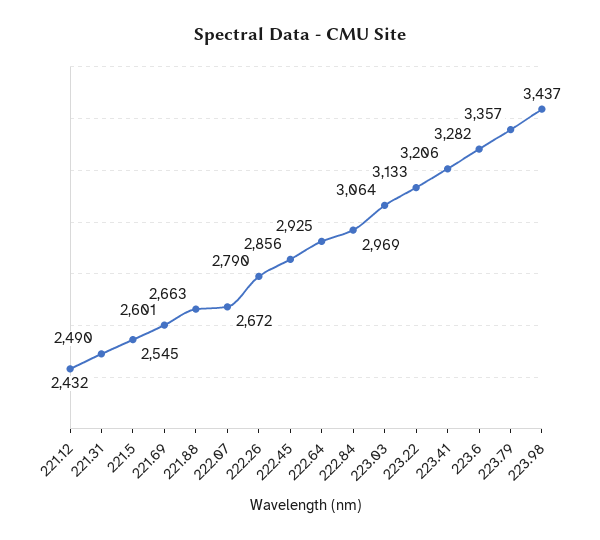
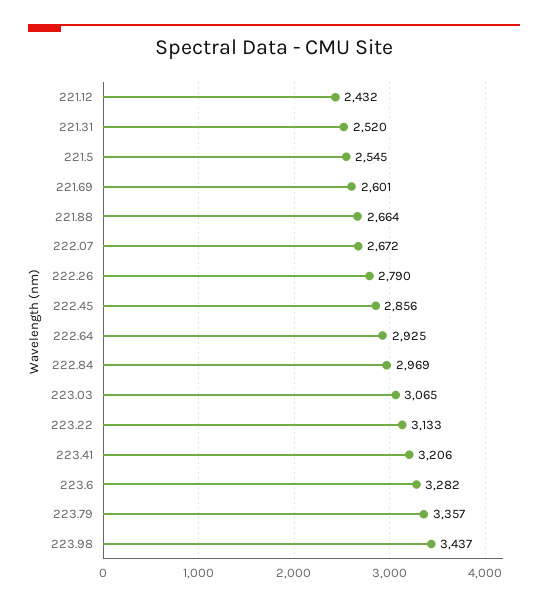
  {
    "221.12": 2432,
-   "221.31": 2490,
+   "221.31": 2520,
    "221.5": 2545,
    "221.69": 2601,
-   "221.88": 2663,
+   "221.88": 2664,
    "222.07": 2672,
    "222.26": 2790,
    "222.45": 2856,
    "222.64": 2925,
    "222.84": 2969,
-   "223.03": 3064,
+   "223.03": 3065,
    "223.22": 3133,
    "223.41": 3206,
    "223.6": 3282,
    "223.79": 3357,
    "223.98": 3437
  }

